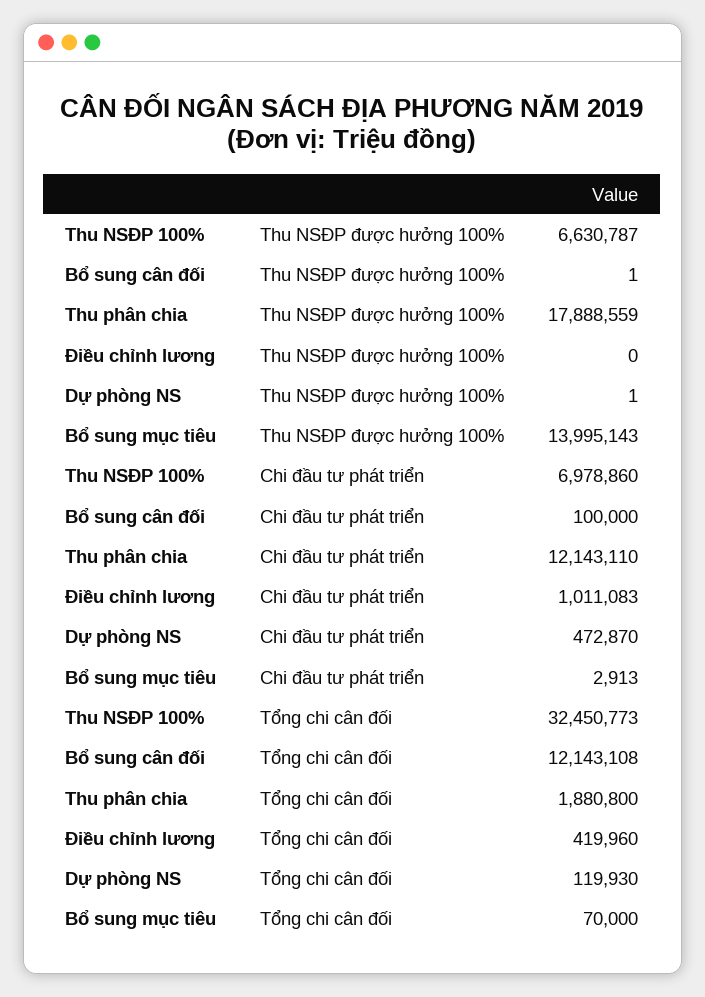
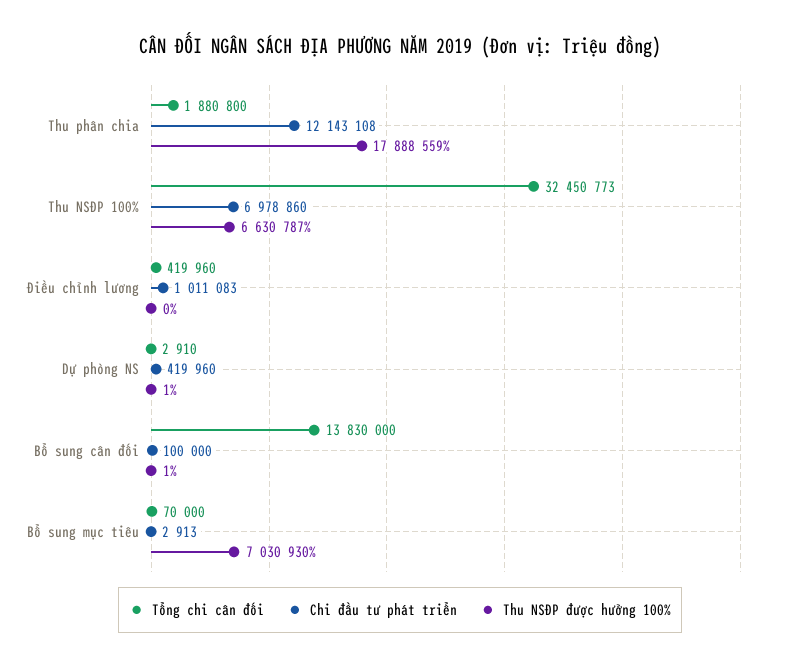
  {
    "Thu NSĐP được hưởng 100%": {
      "Thu NSĐP 100%": 6630787,
      "Bổ sung cân đối": 1,
      "Thu phân chia": 17888559,
      "Điều chỉnh lương": 0,
      "Dự phòng NS": 1,
-     "Bổ sung mục tiêu": 13995143
+     "Bổ sung mục tiêu": 7030930
    },
    "Chi đầu tư phát triển": {
      "Thu NSĐP 100%": 6978860,
      "Bổ sung cân đối": 100000,
-     "Thu phân chia": 12143110,
+     "Thu phân chia": 12143108,
      "Điều chỉnh lương": 1011083,
-     "Dự phòng NS": 472870,
+     "Dự phòng NS": 419960,
      "Bổ sung mục tiêu": 2913
    },
    "Tổng chi cân đối": {
      "Thu NSĐP 100%": 32450773,
-     "Bổ sung cân đối": 12143108,
+     "Bổ sung cân đối": 13830000,
      "Thu phân chia": 1880800,
      "Điều chỉnh lương": 419960,
-     "Dự phòng NS": 119930,
+     "Dự phòng NS": 2910,
      "Bổ sung mục tiêu": 70000
    }
  }

